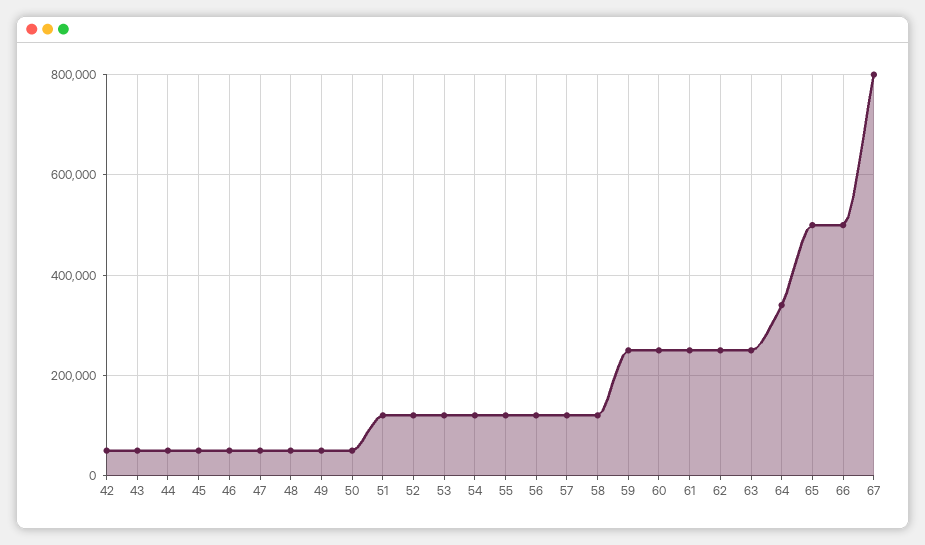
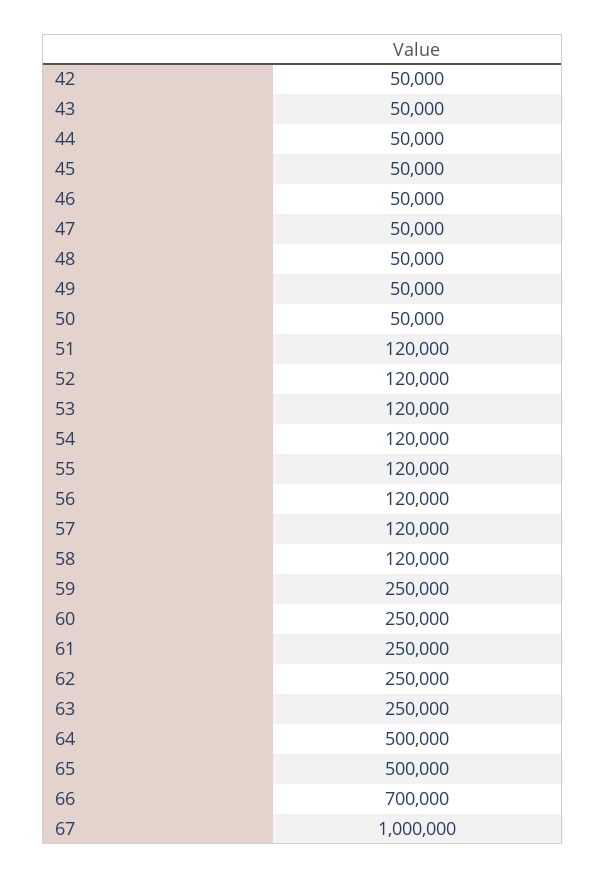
  {
    "42": 50000,
    "43": 50000,
    "44": 50000,
    "45": 50000,
    "46": 50000,
    "47": 50000,
    "48": 50000,
    "49": 50000,
    "50": 50000,
    "51": 120000,
    "52": 120000,
    "53": 120000,
    "54": 120000,
    "55": 120000,
    "56": 120000,
    "57": 120000,
    "58": 120000,
    "59": 250000,
    "60": 250000,
    "61": 250000,
    "62": 250000,
    "63": 250000,
-   "64": 340000,
+   "64": 500000,
    "65": 500000,
-   "66": 500000,
+   "66": 700000,
-   "67": 800000
+   "67": 1000000
  }

